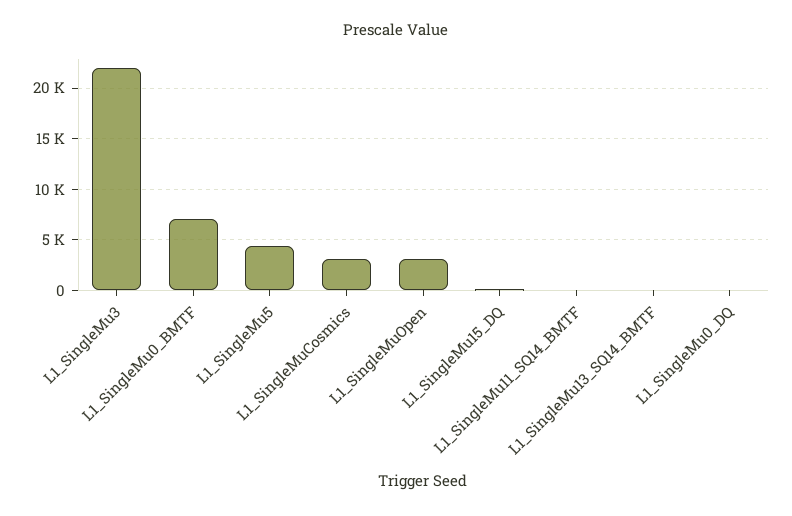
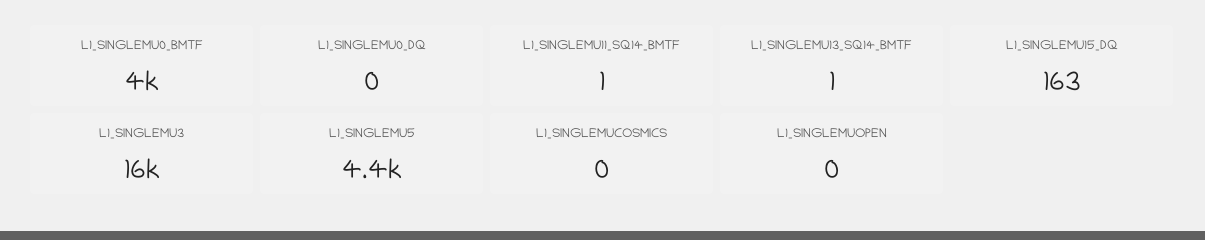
  {
-   "L1_SingleMu3": 22000,
+   "L1_SingleMu3": 16000,
-   "L1_SingleMu0_BMTF": 7000,
+   "L1_SingleMu0_BMTF": 4000,
    "L1_SingleMu5": 4400,
-   "L1_SingleMuCosmics": 3000,
+   "L1_SingleMuCosmics": 0,
-   "L1_SingleMuOpen": 3000,
+   "L1_SingleMuOpen": 0,
    "L1_SingleMu15_DQ": 163,
    "L1_SingleMu11_SQ14_BMTF": 1,
    "L1_SingleMu13_SQ14_BMTF": 1,
    "L1_SingleMu0_DQ": 0
  }

